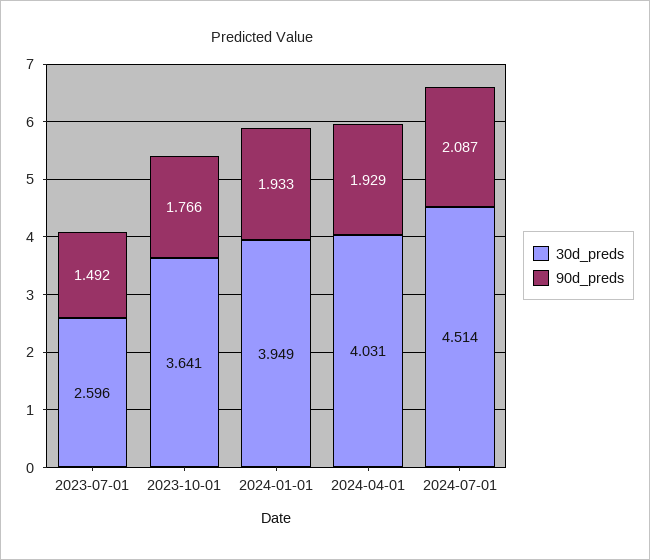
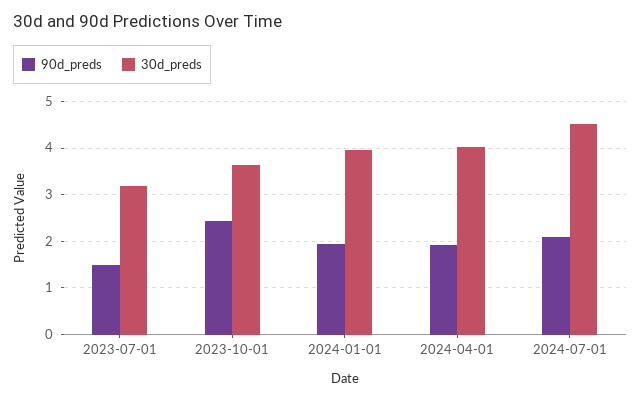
  {
    "30d_preds": {
-     "2023-07-01": 2.596,
+     "2023-07-01": 3.2,
      "2023-10-01": 3.641,
      "2024-01-01": 3.949,
      "2024-04-01": 4.031,
      "2024-07-01": 4.514
    },
    "90d_preds": {
      "2023-07-01": 1.492,
-     "2023-10-01": 1.766,
+     "2023-10-01": 2.4,
      "2024-01-01": 1.933,
      "2024-04-01": 1.929,
      "2024-07-01": 2.087
    }
  }

